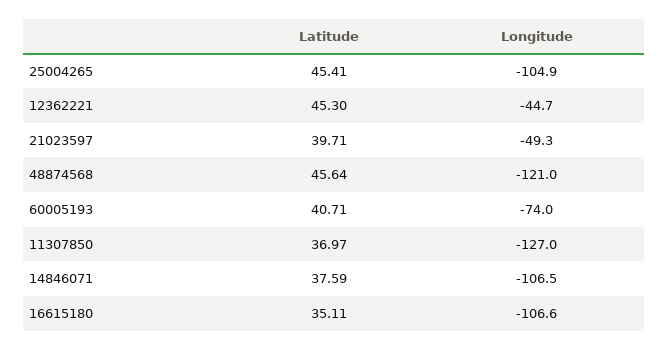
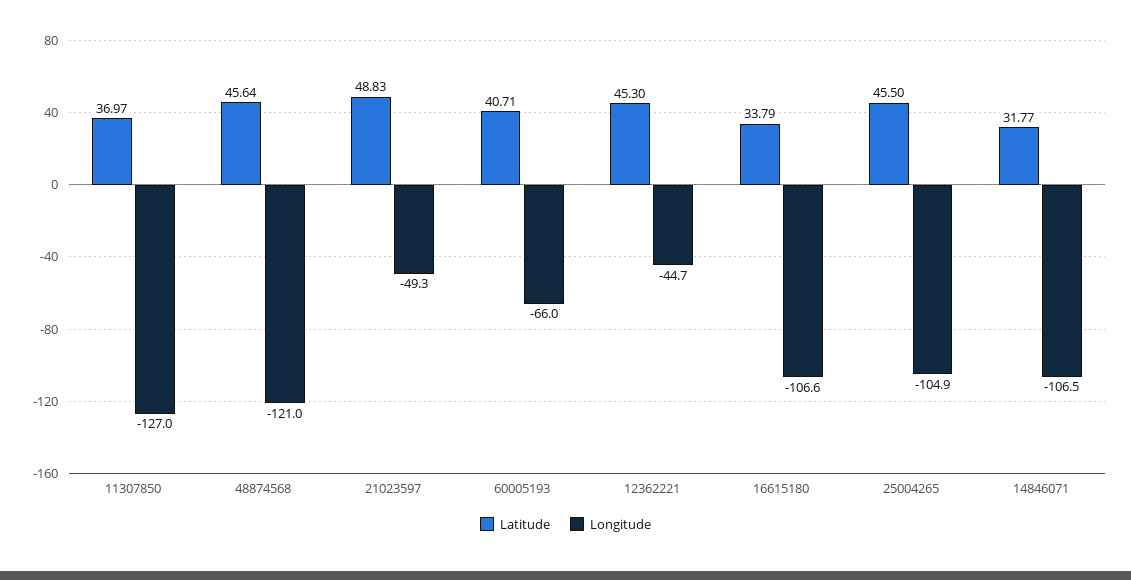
  {
    "Latitude": {
-     "25004265": 45.41,
+     "25004265": 45.5,
      "12362221": 45.3,
-     "21023597": 39.71,
+     "21023597": 48.83,
      "48874568": 45.64,
      "60005193": 40.71,
      "11307850": 36.97,
-     "14846071": 37.59,
+     "14846071": 31.77,
-     "16615180": 35.11
+     "16615180": 33.79
    },
    "Longitude": {
      "25004265": -104.9,
      "12362221": -44.7,
      "21023597": -49.3,
      "48874568": -121,
-     "60005193": -74,
+     "60005193": -66,
      "11307850": -127,
      "14846071": -106.5,
      "16615180": -106.6
    }
  }

